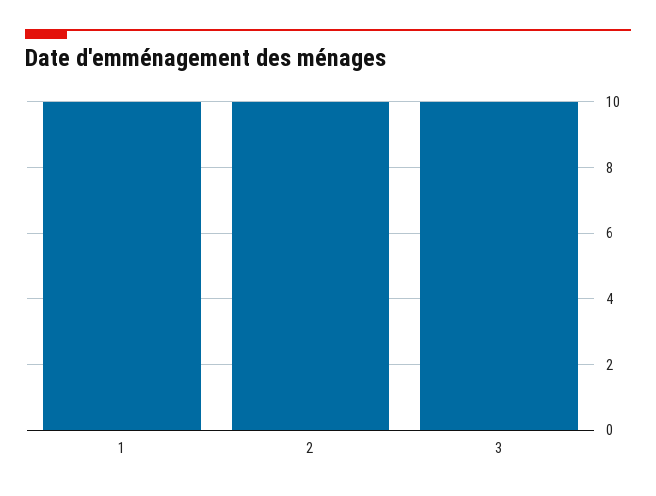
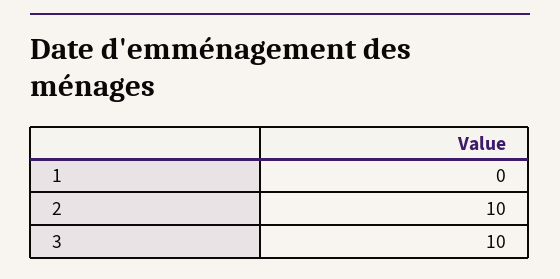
  {
-   "1": 10,
+   "1": 0,
    "2": 10,
    "3": 10
  }

